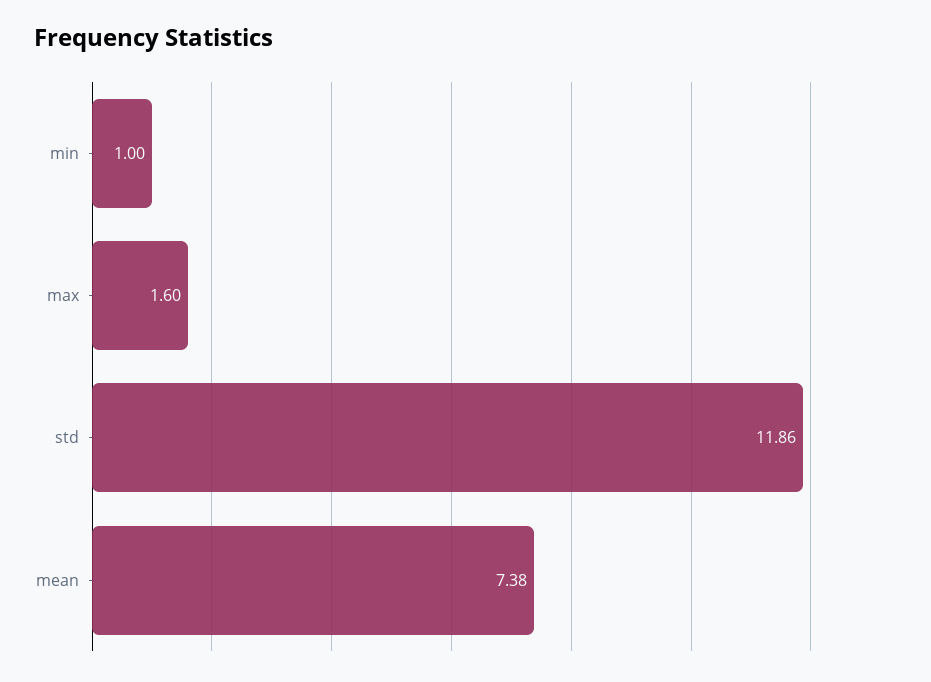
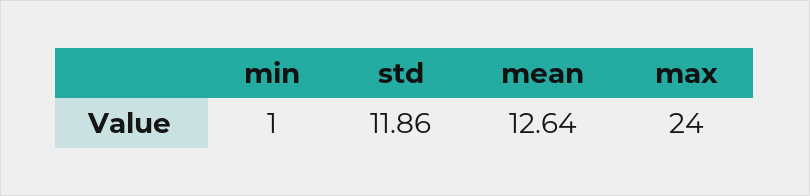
  {
    "min": 1,
-   "max": 1.6,
+   "max": 24,
    "std": 11.86,
-   "mean": 7.38
+   "mean": 12.64
  }

